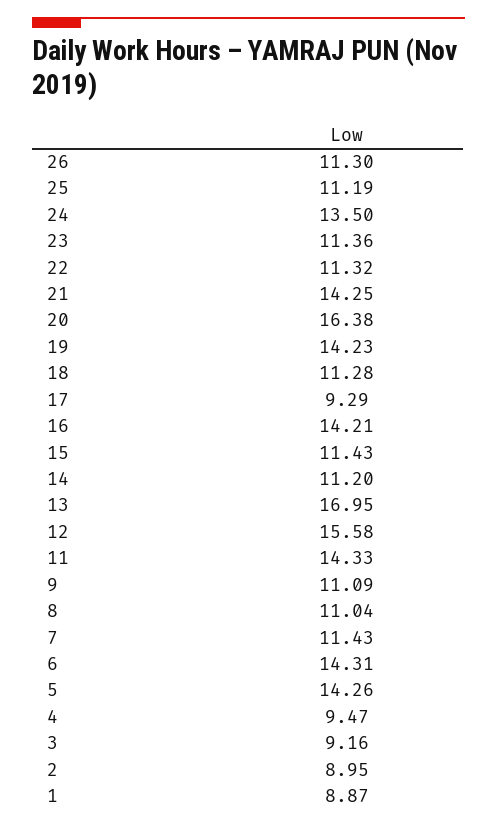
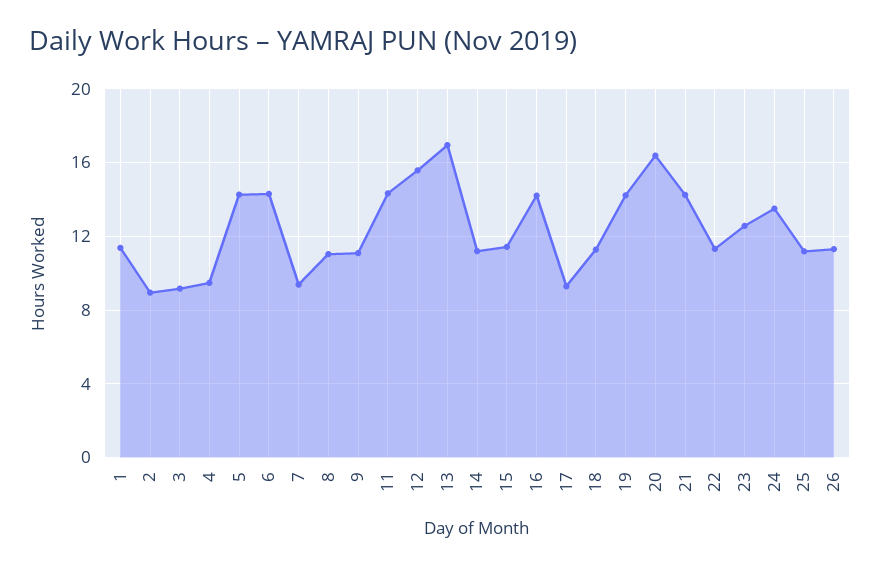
  {
    "26": 11.3,
    "25": 11.19,
    "24": 13.5,
-   "23": 11.36,
+   "23": 12.5,
    "22": 11.32,
    "21": 14.25,
    "20": 16.38,
    "19": 14.23,
    "18": 11.28,
    "17": 9.29,
    "16": 14.21,
    "15": 11.43,
    "14": 11.2,
    "13": 16.95,
    "12": 15.58,
    "11": 14.33,
    "9": 11.09,
    "8": 11.04,
-   "7": 11.43,
+   "7": 9.5,
    "6": 14.31,
    "5": 14.26,
    "4": 9.47,
    "3": 9.16,
    "2": 8.95,
-   "1": 8.87
+   "1": 11.5
  }

